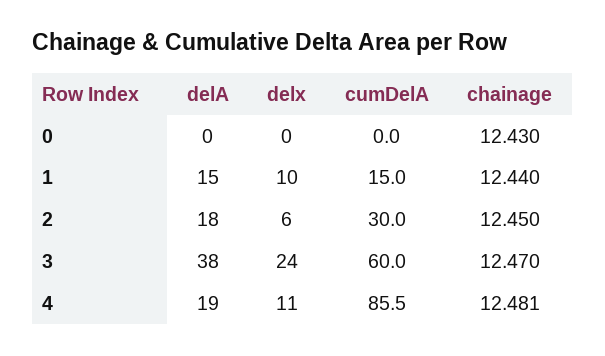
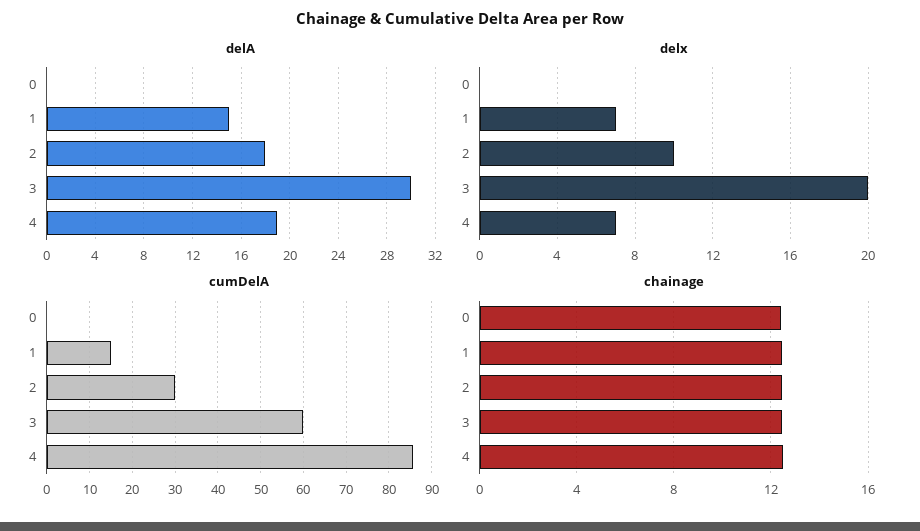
  {
    "delA": {
      "0": 0,
      "1": 15,
      "2": 18,
-     "3": 38,
+     "3": 30,
      "4": 19
    },
    "delx": {
      "0": 0,
-     "1": 10,
+     "1": 7,
-     "2": 6,
+     "2": 10,
-     "3": 24,
+     "3": 20,
-     "4": 11
+     "4": 7
    },
    "cumDelA": {
      "0": 0,
      "1": 15,
      "2": 30,
      "3": 60,
      "4": 85.5
    },
    "chainage": {
      "0": 12.43,
      "1": 12.44,
      "2": 12.45,
      "3": 12.47,
      "4": 12.481
    }
  }

